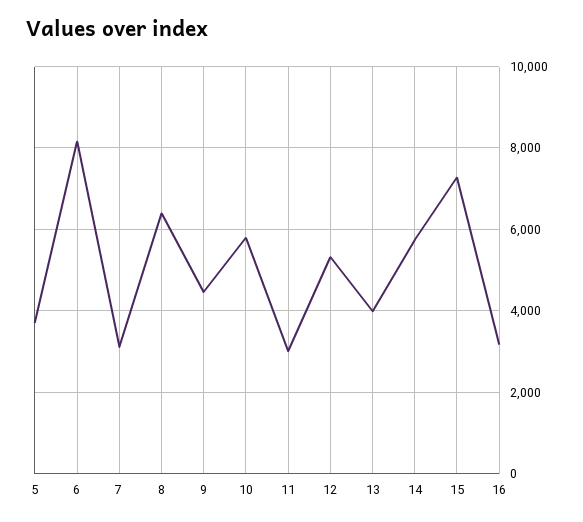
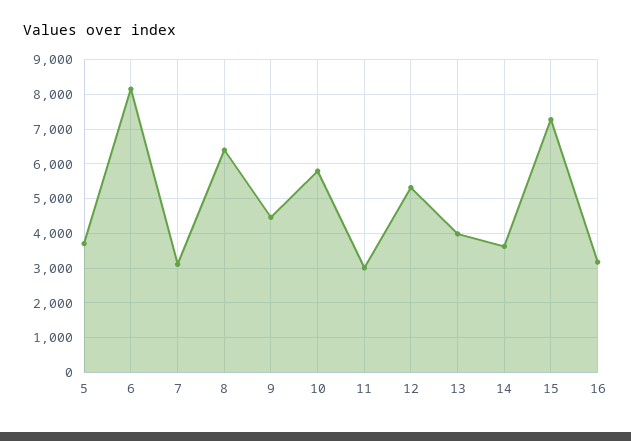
  {
    "5": 3800,
    "6": 8200,
    "7": 3200,
    "8": 6400,
    "9": 4400,
    "10": 5800,
    "11": 3000,
    "12": 5400,
    "13": 4000,
-   "14": 5800,
+   "14": 3600,
    "15": 7200,
    "16": 3200
  }

